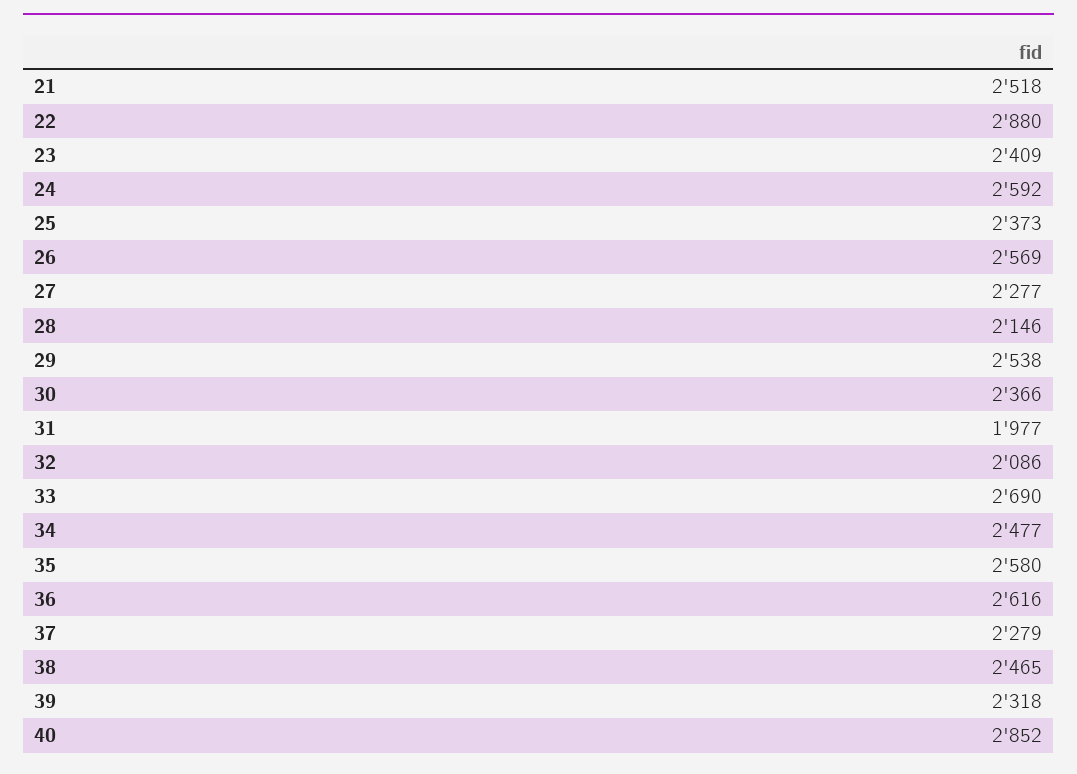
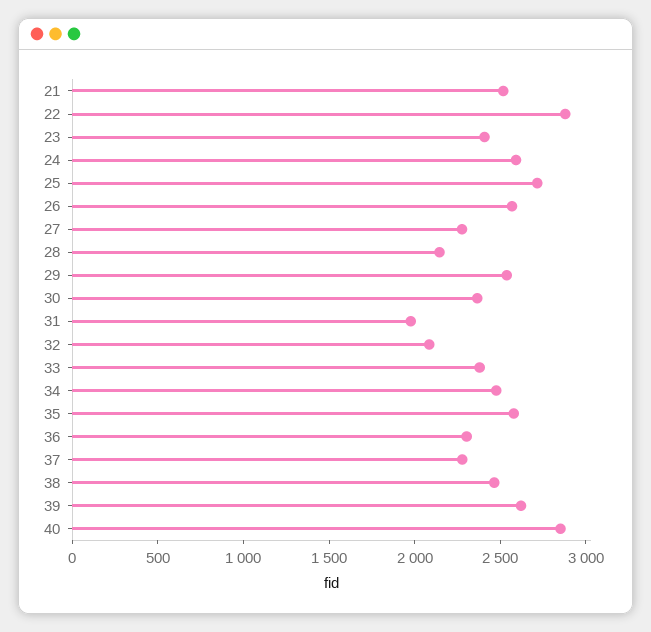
  {
    "21": 2518,
    "22": 2880,
    "23": 2409,
    "24": 2592,
-   "25": 2373,
+   "25": 2700,
    "26": 2569,
    "27": 2277,
    "28": 2146,
    "29": 2538,
    "30": 2366,
    "31": 1977,
    "32": 2086,
-   "33": 2690,
+   "33": 2400,
    "34": 2477,
    "35": 2580,
-   "36": 2616,
+   "36": 2300,
    "37": 2279,
    "38": 2465,
-   "39": 2318,
+   "39": 2600,
    "40": 2852
  }

